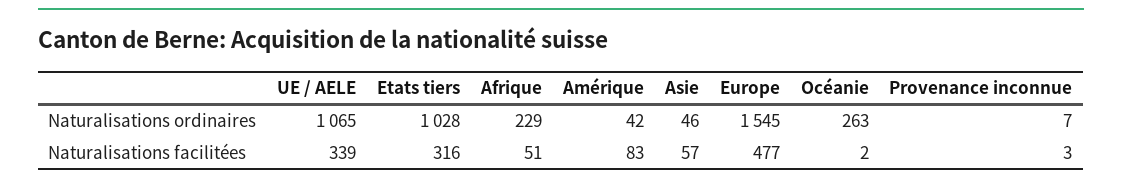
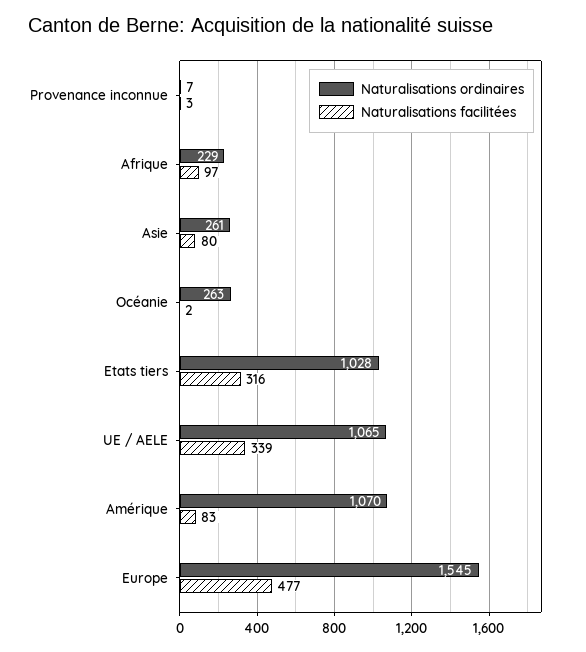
  {
    "Naturalisations ordinaires": {
      "UE / AELE": 1065,
      "Etats tiers": 1028,
      "Afrique": 229,
-     "Amérique": 42,
+     "Amérique": 1070,
-     "Asie": 46,
+     "Asie": 261,
      "Europe": 1545,
      "Océanie": 263,
      "Provenance inconnue": 7
    },
    "Naturalisations facilitées": {
      "UE / AELE": 339,
      "Etats tiers": 316,
-     "Afrique": 51,
+     "Afrique": 97,
      "Amérique": 83,
-     "Asie": 57,
+     "Asie": 80,
      "Europe": 477,
      "Océanie": 2,
      "Provenance inconnue": 3
    }
  }

